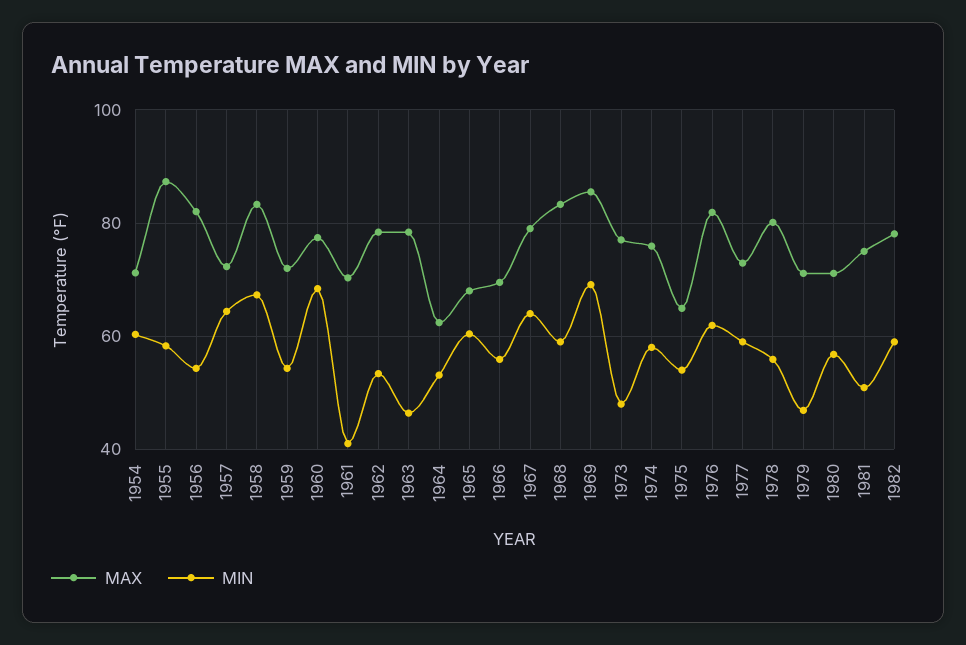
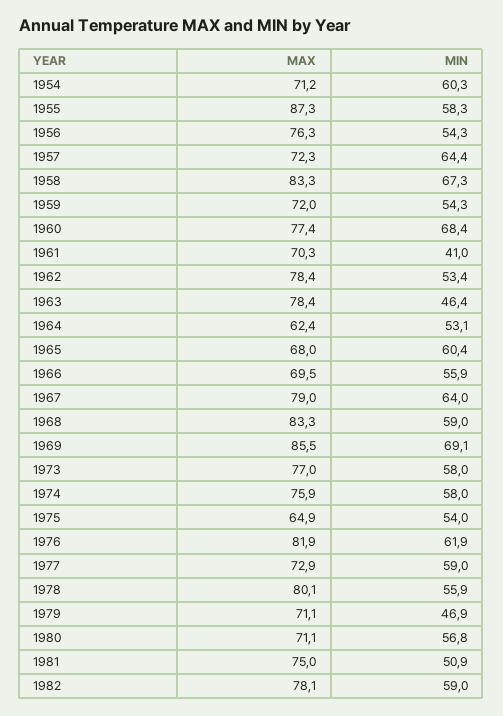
  {
    "MAX": {
      "1954": 71.2,
      "1955": 87.3,
-     "1956": 82,
+     "1956": 76.3,
      "1957": 72.3,
      "1958": 83.3,
      "1959": 72,
      "1960": 77.4,
      "1961": 70.3,
      "1962": 78.4,
      "1963": 78.4,
      "1964": 62.4,
      "1965": 68,
      "1966": 69.5,
      "1967": 79,
      "1968": 83.3,
      "1969": 85.5,
      "1973": 77,
      "1974": 75.9,
      "1975": 64.9,
      "1976": 81.9,
      "1977": 72.9,
      "1978": 80.1,
      "1979": 71.1,
      "1980": 71.1,
      "1981": 75,
      "1982": 78.1
    },
    "MIN": {
      "1954": 60.3,
      "1955": 58.3,
      "1956": 54.3,
      "1957": 64.4,
      "1958": 67.3,
      "1959": 54.3,
      "1960": 68.4,
      "1961": 41,
      "1962": 53.4,
      "1963": 46.4,
      "1964": 53.1,
      "1965": 60.4,
      "1966": 55.9,
      "1967": 64,
      "1968": 59,
      "1969": 69.1,
-     "1973": 48,
+     "1973": 58,
      "1974": 58,
      "1975": 54,
      "1976": 61.9,
      "1977": 59,
      "1978": 55.9,
      "1979": 46.9,
      "1980": 56.8,
      "1981": 50.9,
      "1982": 59
    }
  }

